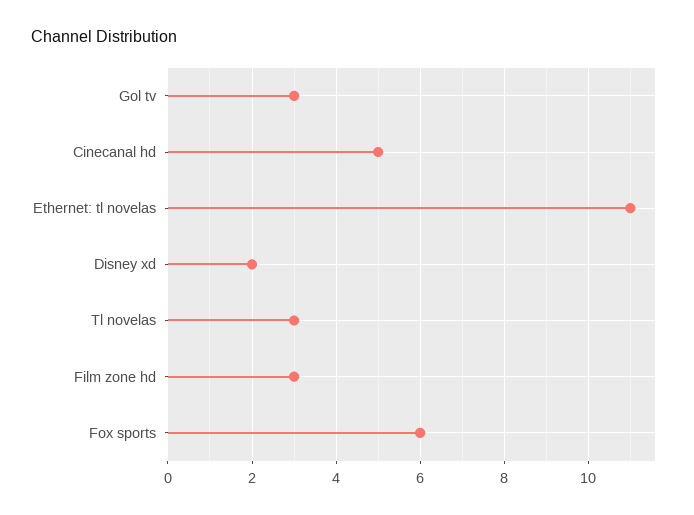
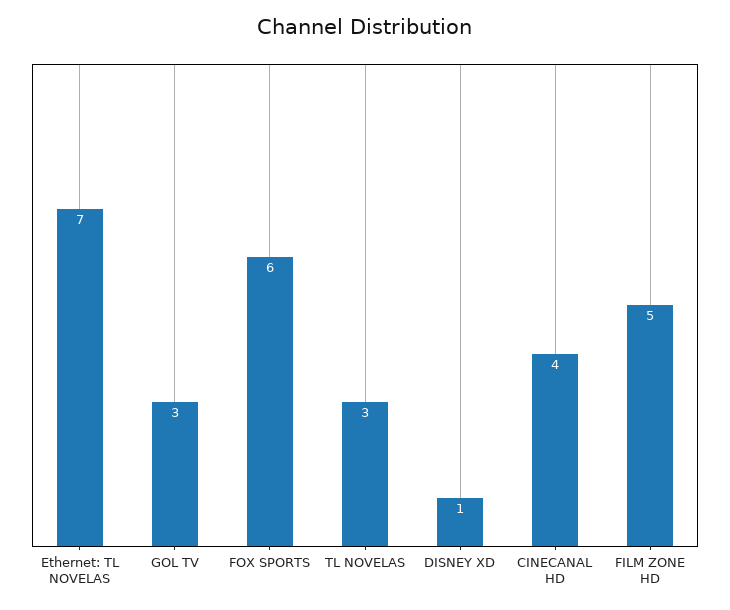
  {
    "Gol tv": 3,
-   "Cinecanal hd": 5,
+   "Cinecanal hd": 4,
-   "Ethernet: tl novelas": 11,
+   "Ethernet: tl novelas": 7,
-   "Disney xd": 2,
+   "Disney xd": 1,
    "Tl novelas": 3,
-   "Film zone hd": 3,
+   "Film zone hd": 5,
    "Fox sports": 6
  }

